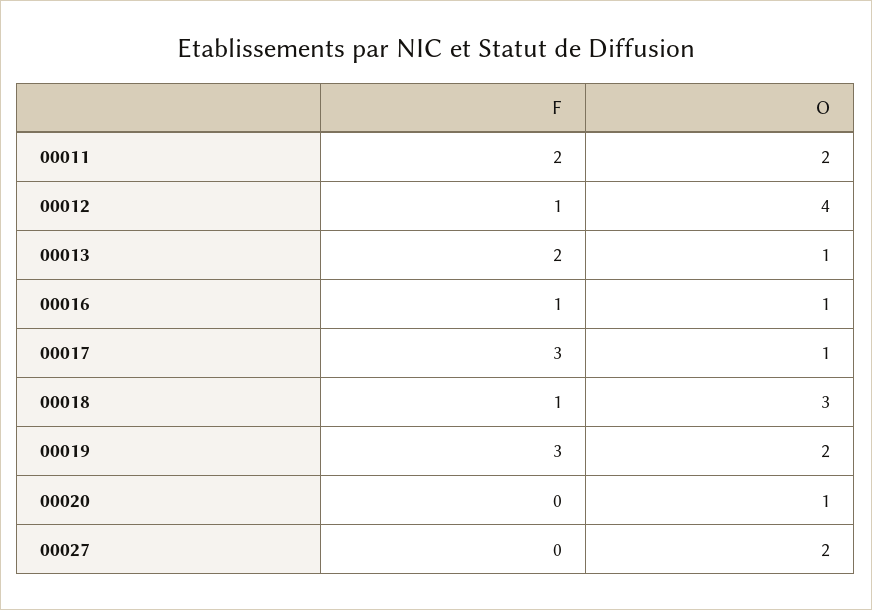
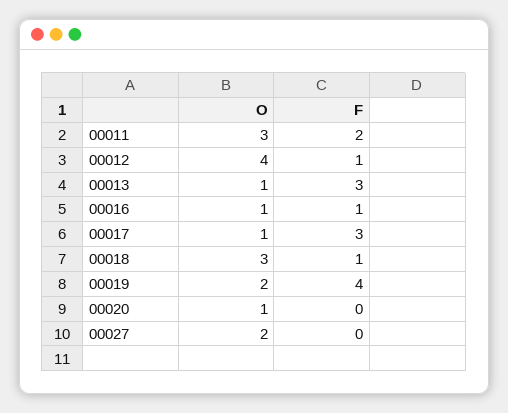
  {
    "F": {
      "00011": 2,
      "00012": 1,
-     "00013": 2,
+     "00013": 3,
      "00016": 1,
      "00017": 3,
      "00018": 1,
-     "00019": 3,
+     "00019": 4,
      "00020": 0,
      "00027": 0
    },
    "O": {
-     "00011": 2,
+     "00011": 3,
      "00012": 4,
      "00013": 1,
      "00016": 1,
      "00017": 1,
      "00018": 3,
      "00019": 2,
      "00020": 1,
      "00027": 2
    }
  }

